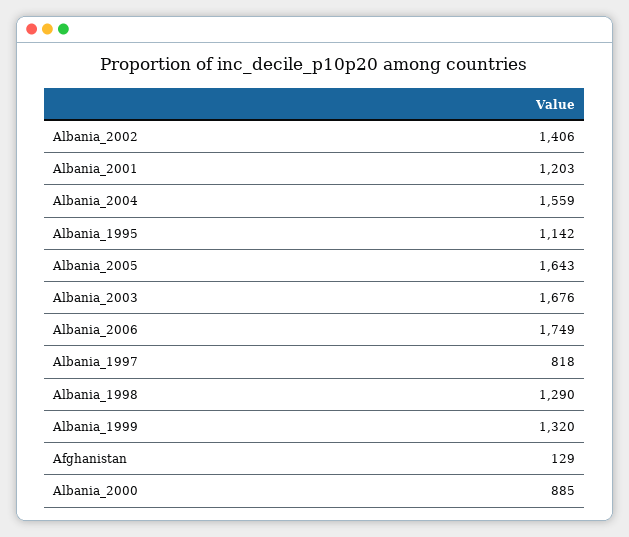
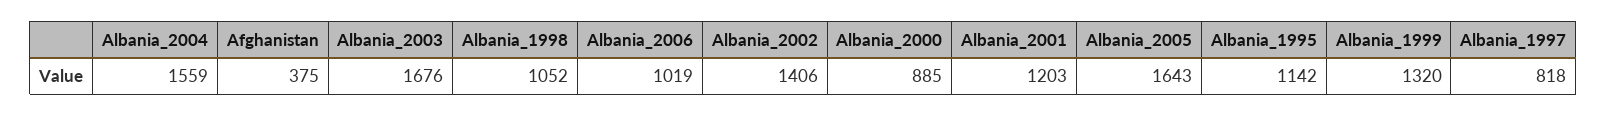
  {
    "Albania_2002": 1406,
    "Albania_2001": 1203,
    "Albania_2004": 1559,
    "Albania_1995": 1142,
    "Albania_2005": 1643,
    "Albania_2003": 1676,
-   "Albania_2006": 1749,
+   "Albania_2006": 1019,
    "Albania_1997": 818,
-   "Albania_1998": 1290,
+   "Albania_1998": 1052,
    "Albania_1999": 1320,
-   "Afghanistan": 129,
+   "Afghanistan": 375,
    "Albania_2000": 885
  }

